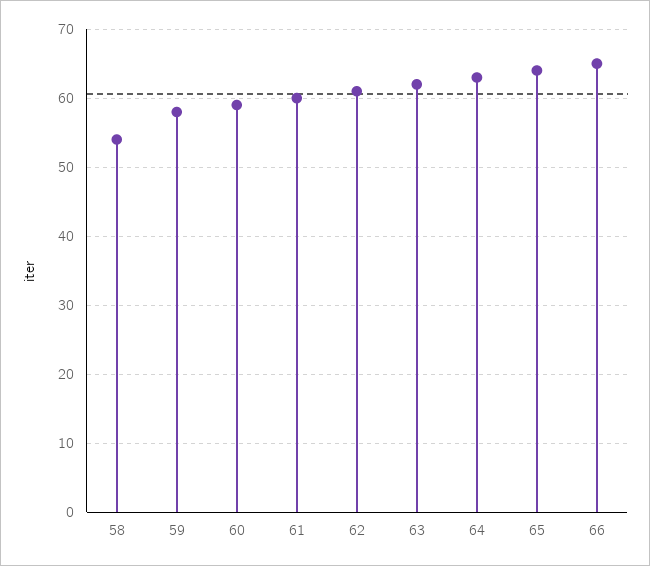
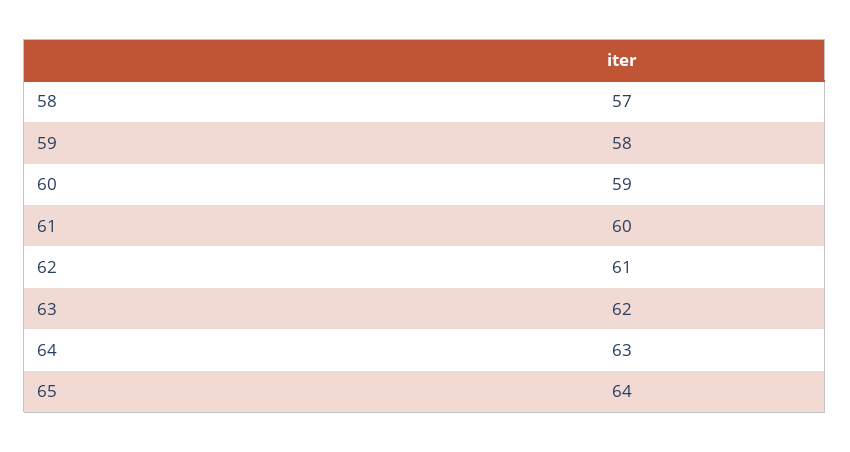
  {
-   "58": 54,
+   "58": 57,
    "59": 58,
    "60": 59,
    "61": 60,
    "62": 61,
    "63": 62,
    "64": 63,
-   "65": 64,
+   "65": 64
-   "66": 65
  }

